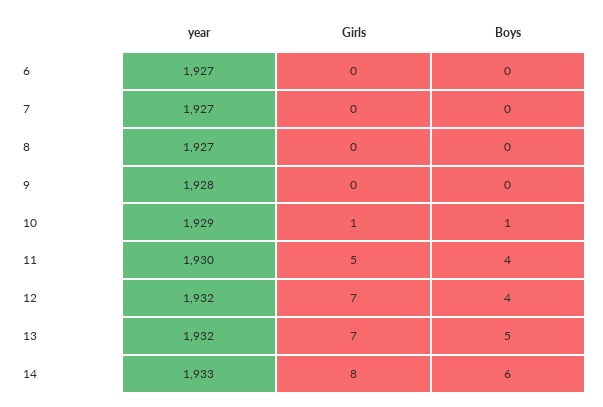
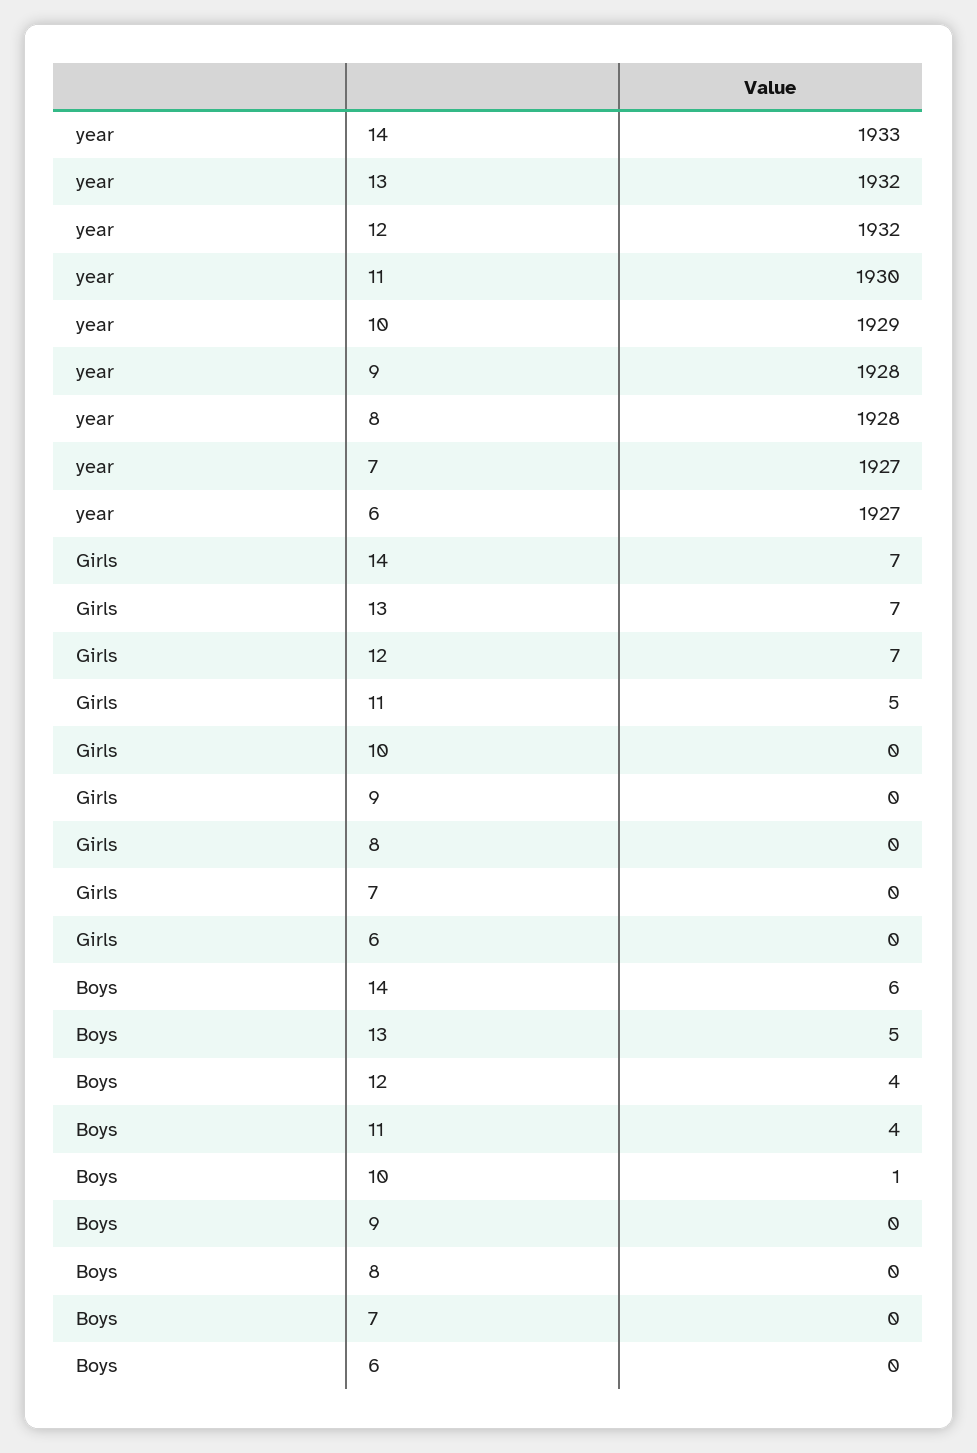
  {
    "year": {
      "6": 1927,
      "7": 1927,
-     "8": 1927,
+     "8": 1928,
      "9": 1928,
      "10": 1929,
      "11": 1930,
      "12": 1932,
      "13": 1932,
      "14": 1933
    },
    "Girls": {
      "6": 0,
      "7": 0,
      "8": 0,
      "9": 0,
-     "10": 1,
+     "10": 0,
      "11": 5,
      "12": 7,
      "13": 7,
-     "14": 8
+     "14": 7
    },
    "Boys": {
      "6": 0,
      "7": 0,
      "8": 0,
      "9": 0,
      "10": 1,
      "11": 4,
      "12": 4,
      "13": 5,
      "14": 6
    }
  }

